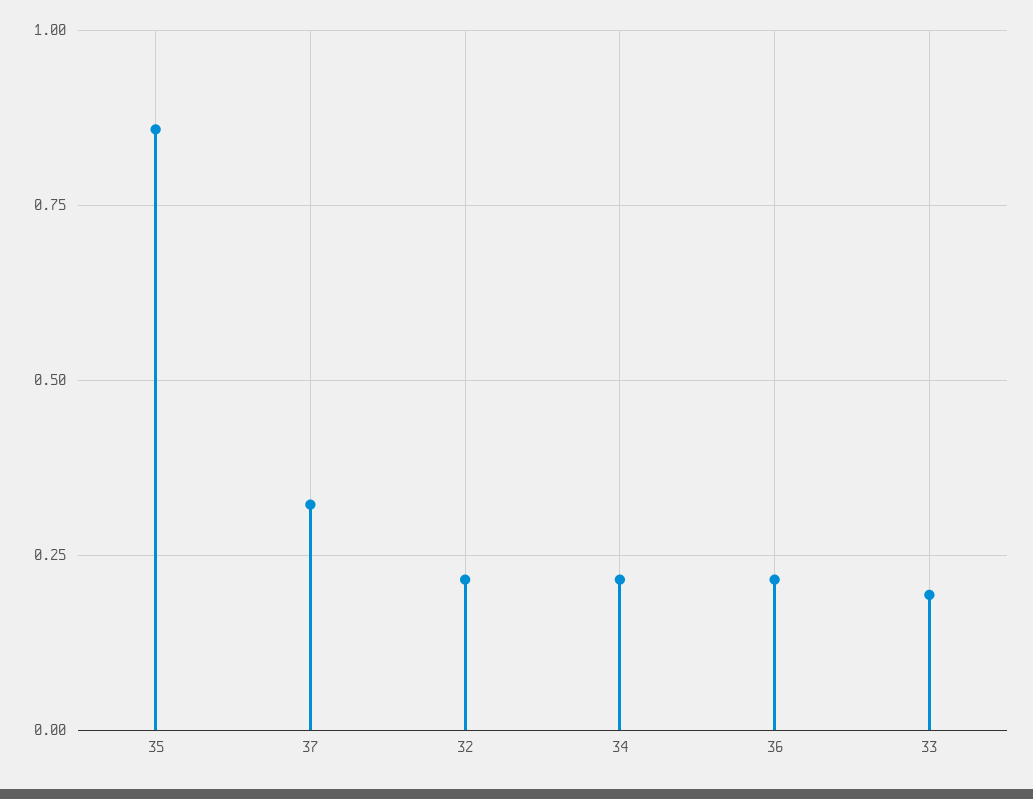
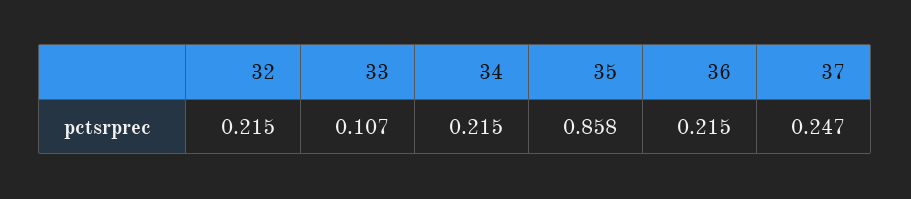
  {
    "35": 0.858,
-   "37": 0.325,
+   "37": 0.247,
    "32": 0.215,
    "34": 0.215,
    "36": 0.215,
-   "33": 0.2
+   "33": 0.107
  }

